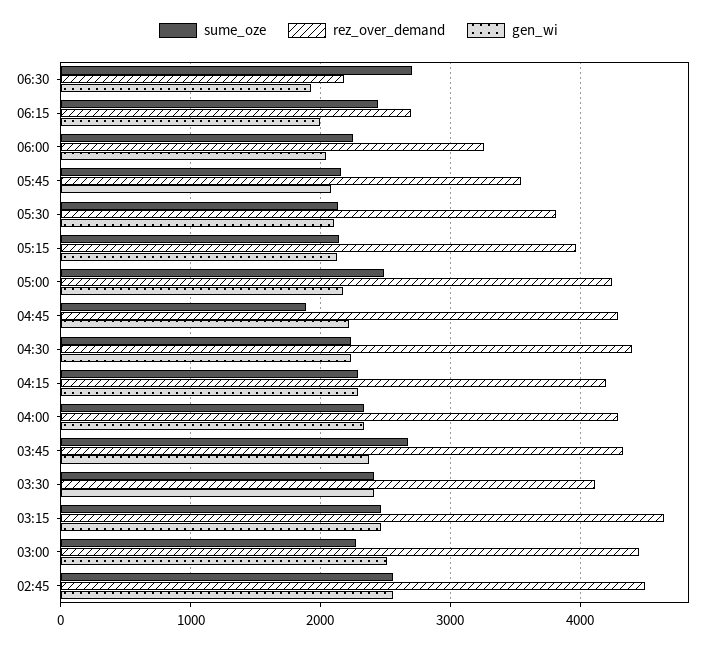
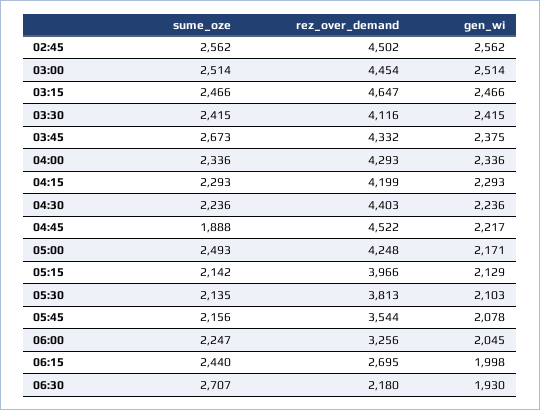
  {
    "sume_oze": {
      "06:30": 2707,
      "06:15": 2440,
      "06:00": 2247,
      "05:45": 2156,
      "05:30": 2135,
      "05:15": 2142,
      "05:00": 2493,
      "04:45": 1888,
      "04:30": 2236,
      "04:15": 2293,
      "04:00": 2336,
      "03:45": 2673,
      "03:30": 2415,
      "03:15": 2466,
-     "03:00": 2300,
+     "03:00": 2514,
      "02:45": 2562
    },
    "rez_over_demand": {
      "06:30": 2180,
      "06:15": 2695,
      "06:00": 3256,
      "05:45": 3544,
      "05:30": 3813,
      "05:15": 3966,
      "05:00": 4248,
-     "04:45": 4300,
+     "04:45": 4522,
      "04:30": 4403,
      "04:15": 4199,
      "04:00": 4293,
      "03:45": 4332,
      "03:30": 4116,
      "03:15": 4647,
      "03:00": 4454,
      "02:45": 4502
    },
    "gen_wi": {
      "06:30": 1930,
      "06:15": 1998,
      "06:00": 2045,
      "05:45": 2078,
      "05:30": 2103,
      "05:15": 2129,
      "05:00": 2171,
      "04:45": 2217,
      "04:30": 2236,
      "04:15": 2293,
      "04:00": 2336,
      "03:45": 2375,
      "03:30": 2415,
      "03:15": 2466,
      "03:00": 2514,
      "02:45": 2562
    }
  }

